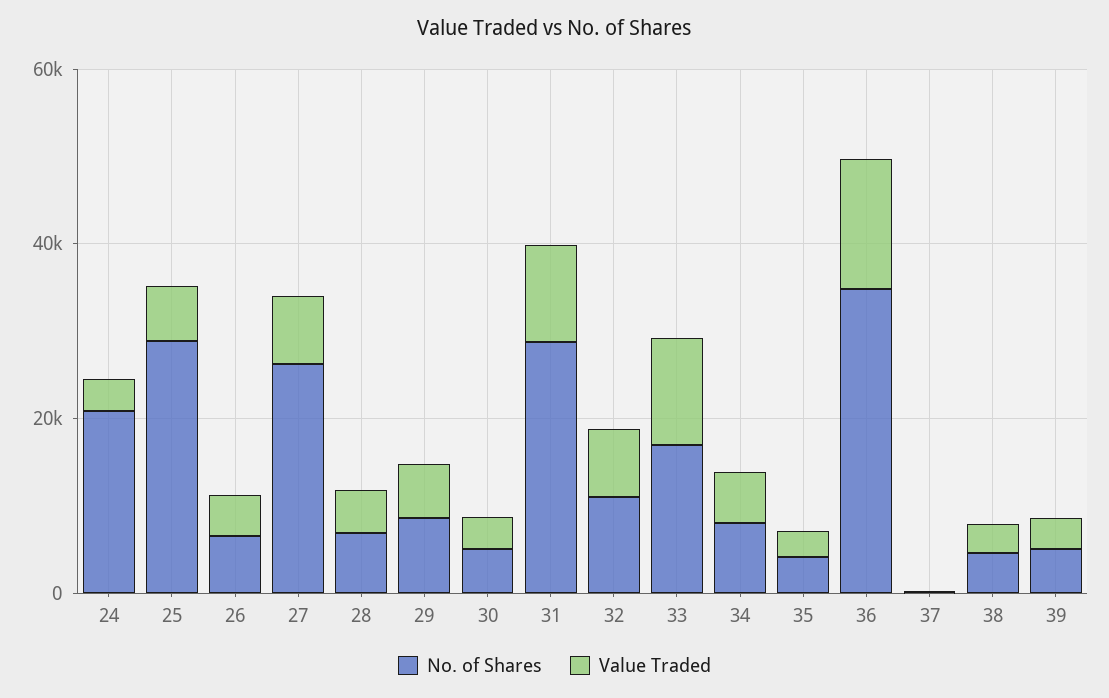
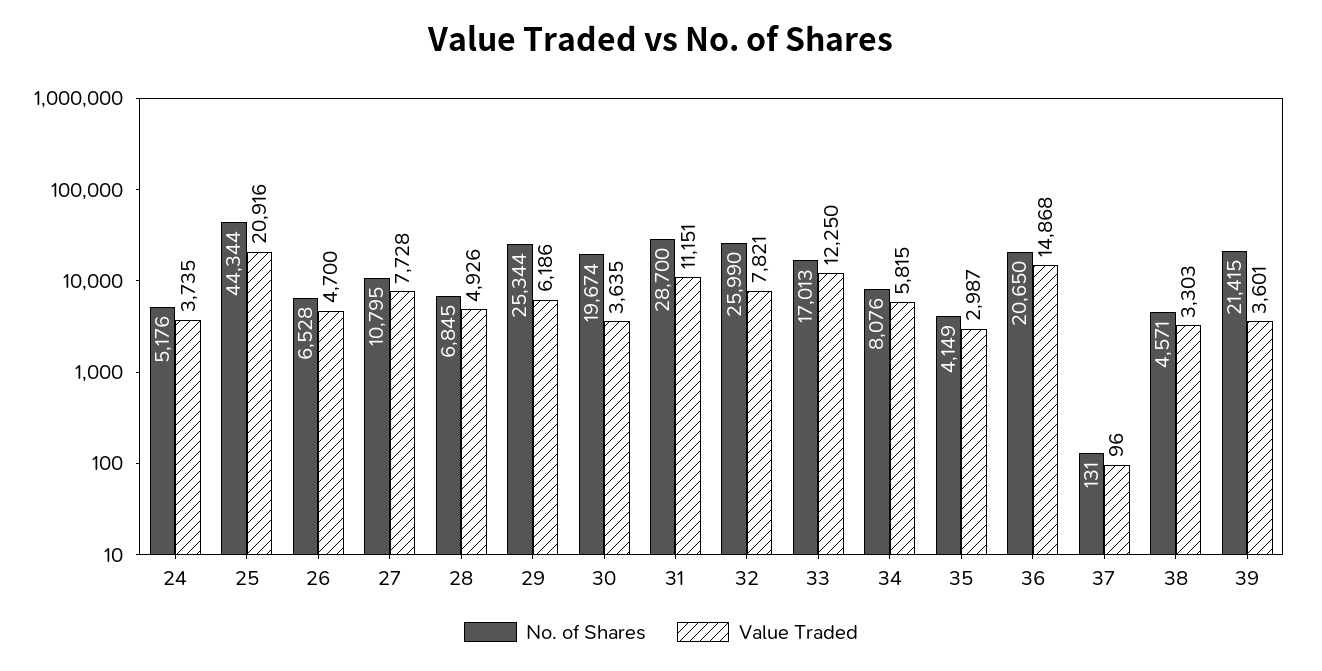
  {
    "No. of Shares": {
-     "24": 20000,
+     "24": 5176,
-     "25": 30000,
+     "25": 44344,
      "26": 6528,
-     "27": 25000,
+     "27": 10795,
      "28": 6845,
-     "29": 10000,
+     "29": 25344,
-     "30": 5000,
+     "30": 19674,
      "31": 28700,
-     "32": 10000,
+     "32": 25990,
      "33": 17013,
      "34": 8076,
      "35": 4149,
-     "36": 35000,
+     "36": 20650,
      "37": 131,
      "38": 4571,
-     "39": 5000
+     "39": 21415
    },
    "Value Traded": {
      "24": 3735,
-     "25": 5000,
+     "25": 20916,
      "26": 4700,
      "27": 7728,
      "28": 4926,
      "29": 6186,
      "30": 3635,
      "31": 11151,
      "32": 7821,
      "33": 12250,
      "34": 5815,
      "35": 2987,
      "36": 14868,
      "37": 96,
      "38": 3303,
      "39": 3601
    }
  }

